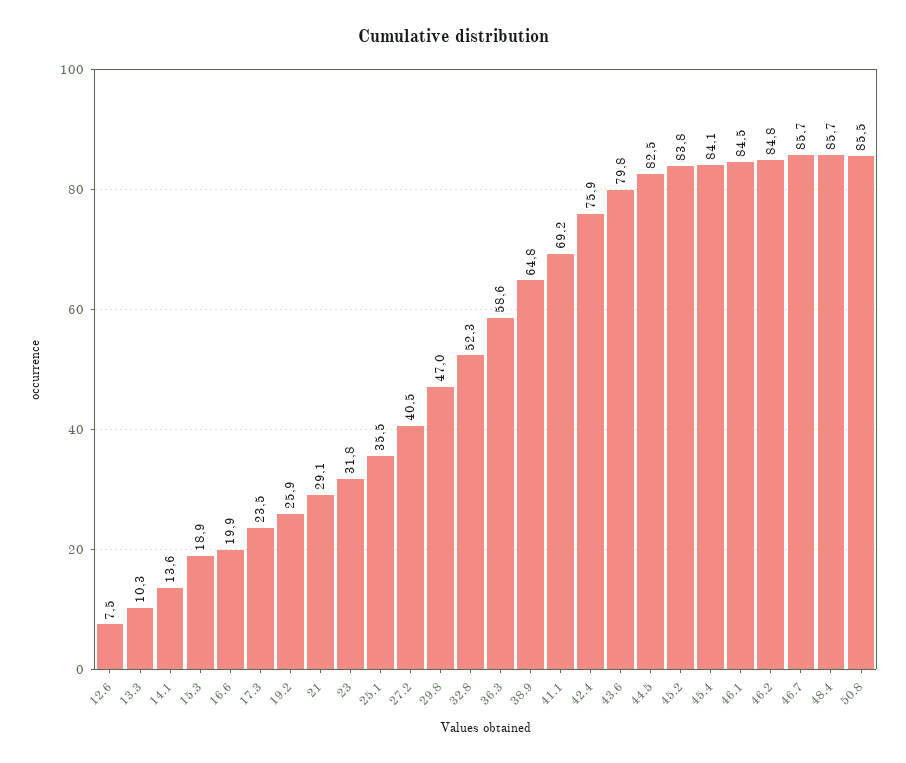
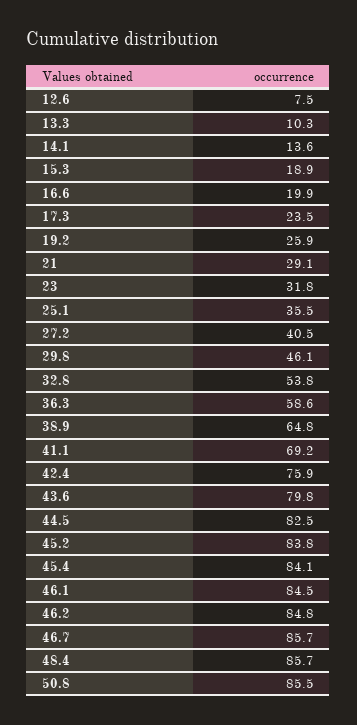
  {
    "12.6": 7.5,
    "13.3": 10.3,
    "14.1": 13.6,
    "15.3": 18.9,
    "16.6": 19.9,
    "17.3": 23.5,
    "19.2": 25.9,
    "21": 29.1,
    "23": 31.8,
    "25.1": 35.5,
    "27.2": 40.5,
-   "29.8": 47,
+   "29.8": 46.1,
-   "32.8": 52.3,
+   "32.8": 53.8,
    "36.3": 58.6,
    "38.9": 64.8,
    "41.1": 69.2,
    "42.4": 75.9,
    "43.6": 79.8,
    "44.5": 82.5,
    "45.2": 83.8,
    "45.4": 84.1,
    "46.1": 84.5,
    "46.2": 84.8,
    "46.7": 85.7,
    "48.4": 85.7,
    "50.8": 85.5
  }

